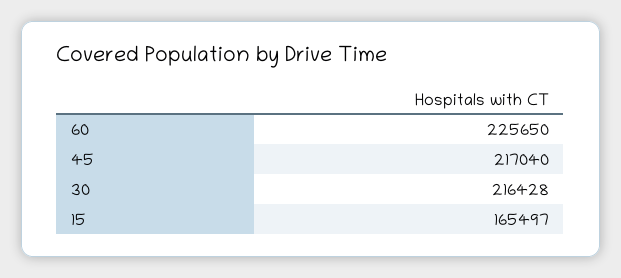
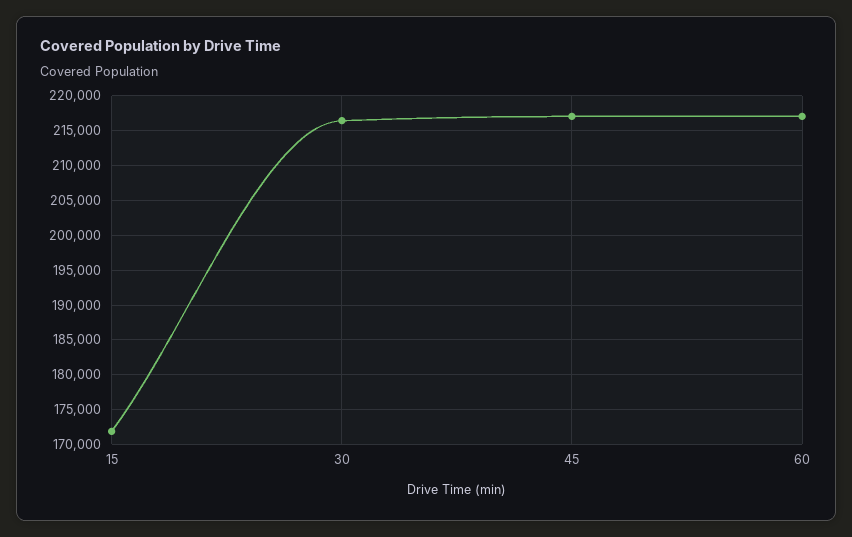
  {
-   "60": 225650,
+   "60": 217000,
    "45": 217040,
    "30": 216428,
-   "15": 165497
+   "15": 172000
  }

